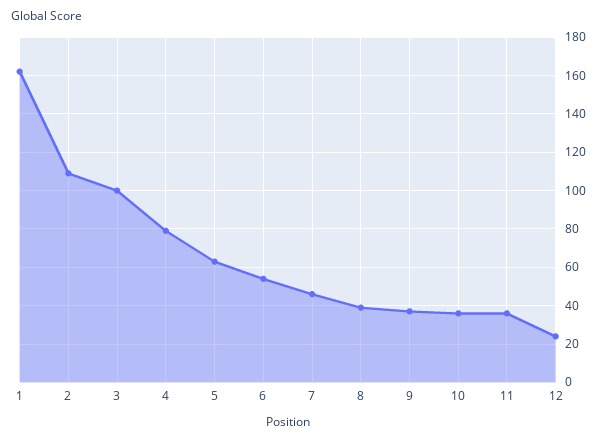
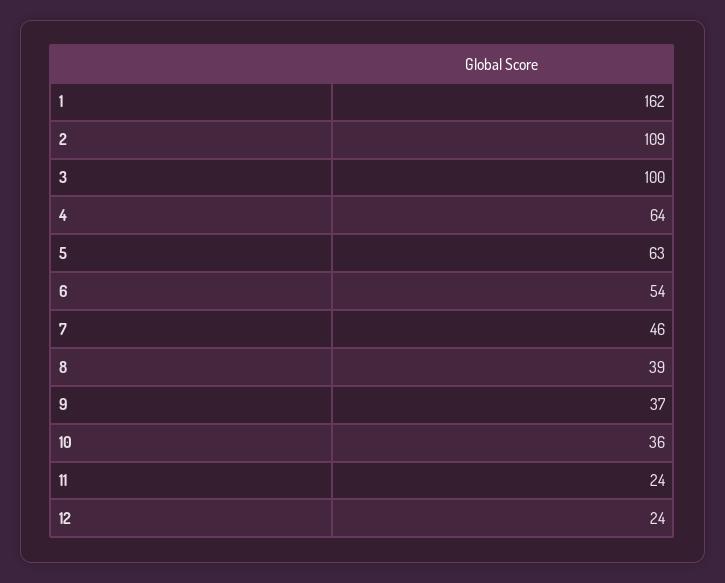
  {
    "1": 162,
    "2": 109,
    "3": 100,
-   "4": 80,
+   "4": 64,
    "5": 63,
    "6": 54,
    "7": 46,
    "8": 39,
    "9": 37,
    "10": 36,
-   "11": 35,
+   "11": 24,
    "12": 24
  }

